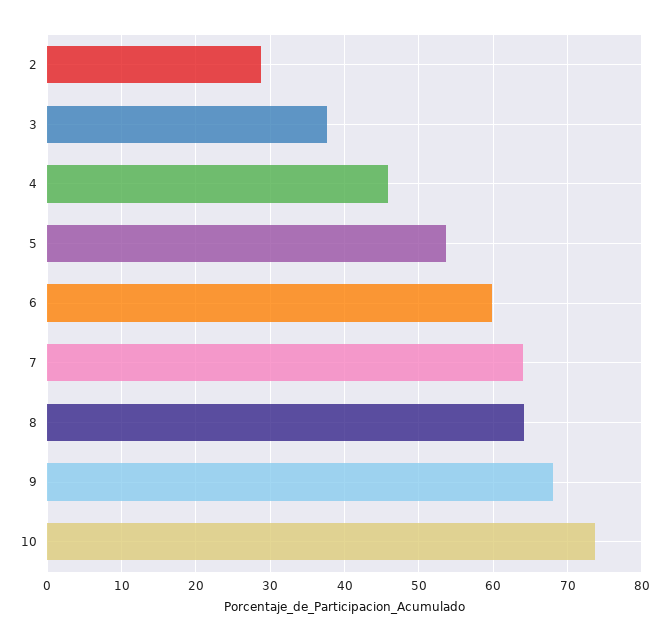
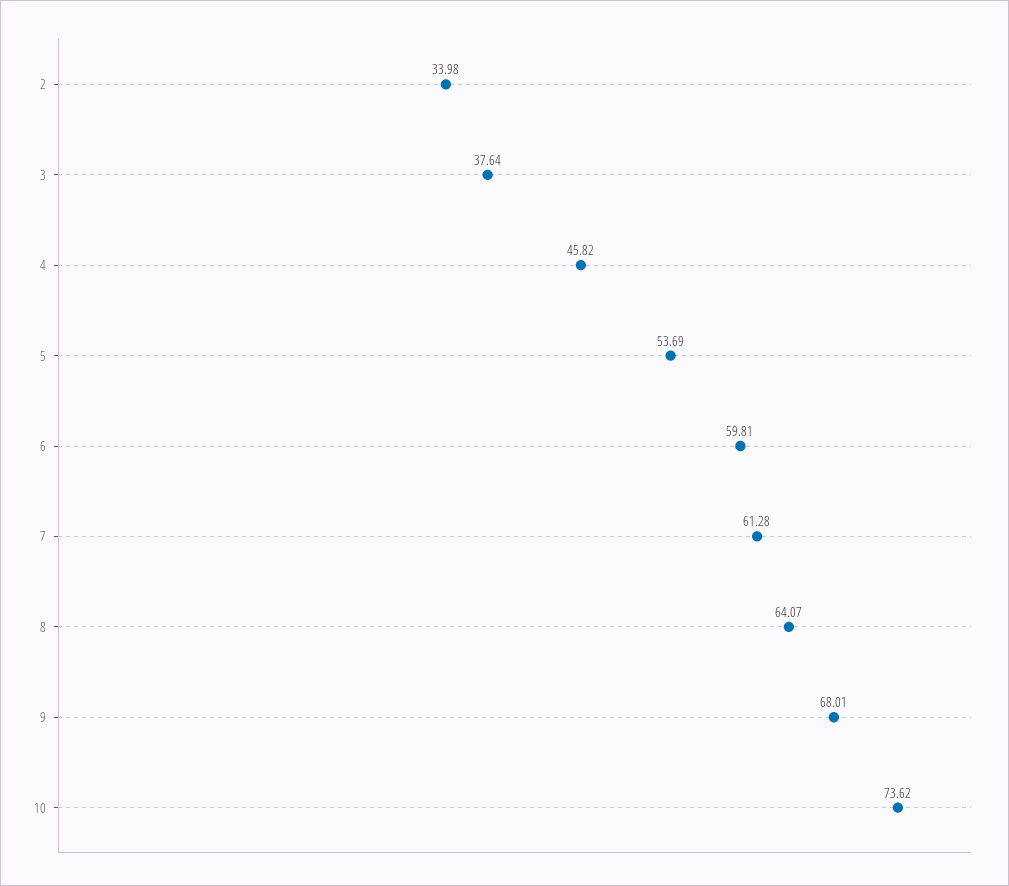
  {
-   "2": 29,
+   "2": 33.98,
    "3": 37.64,
    "4": 45.82,
    "5": 53.69,
    "6": 59.81,
-   "7": 64,
+   "7": 61.28,
    "8": 64.07,
    "9": 68.01,
    "10": 73.62
  }

